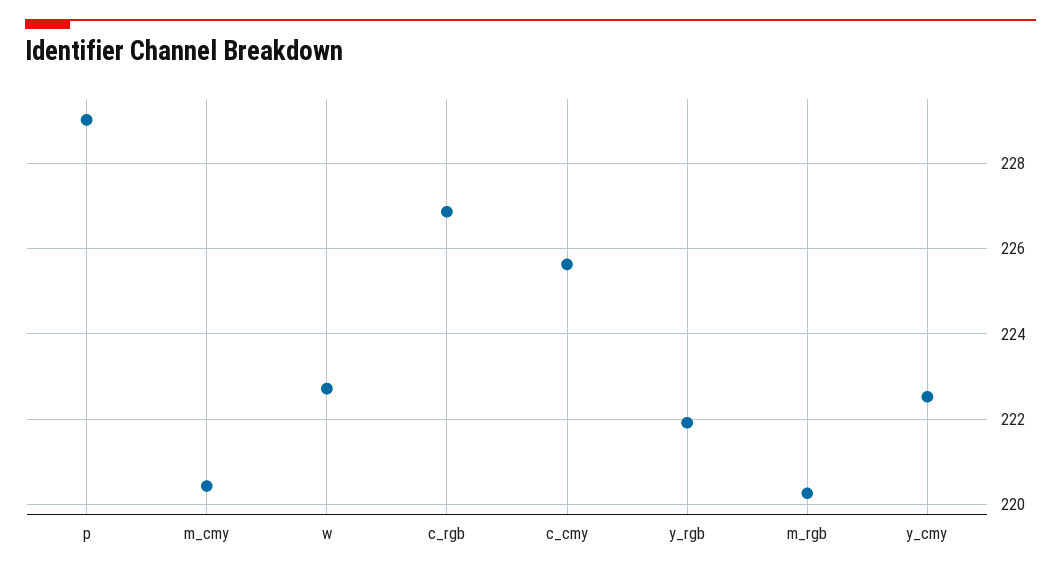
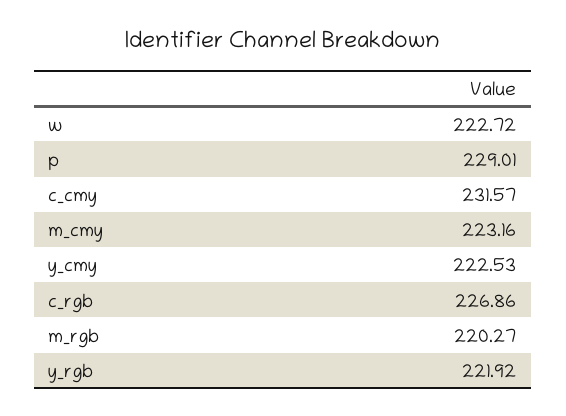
  {
    "p": 229.01,
-   "m_cmy": 220.4,
+   "m_cmy": 223.16,
    "w": 222.72,
    "c_rgb": 226.86,
-   "c_cmy": 225.6,
+   "c_cmy": 231.57,
    "y_rgb": 221.92,
    "m_rgb": 220.27,
    "y_cmy": 222.53
  }

